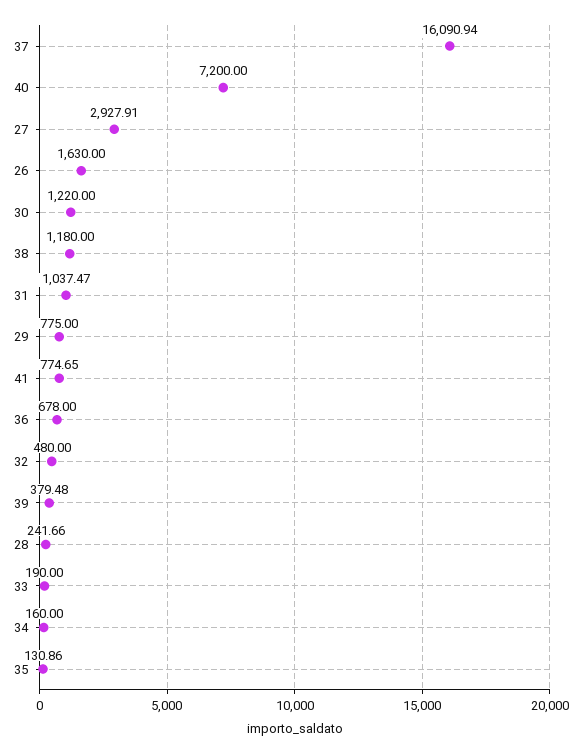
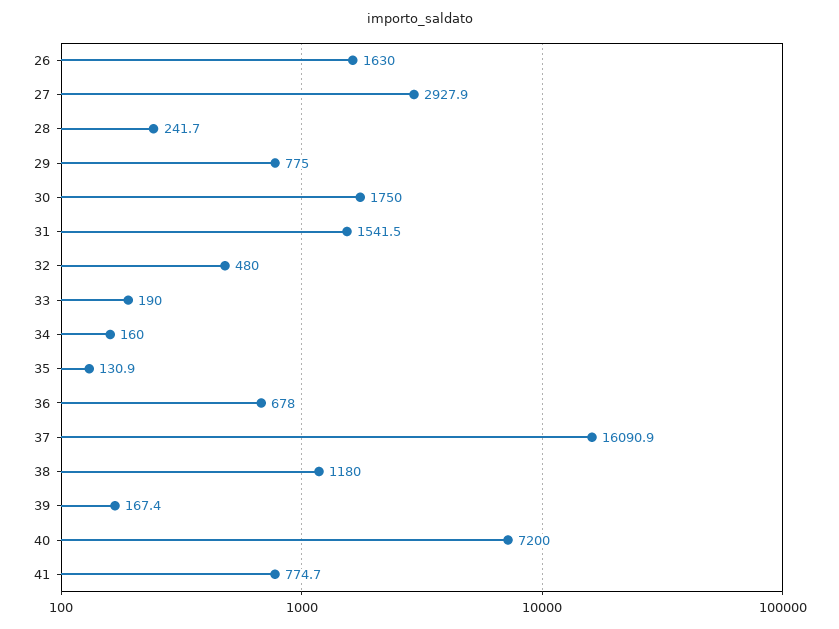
  {
    "37": 16090.94,
    "40": 7200,
    "27": 2927.91,
    "26": 1630,
-   "30": 1220,
+   "30": 1750,
    "38": 1180,
-   "31": 1037.47,
+   "31": 1541.5,
    "29": 775,
    "41": 774.65,
    "36": 678,
    "32": 480,
-   "39": 379.48,
+   "39": 167.4,
    "28": 241.66,
    "33": 190,
    "34": 160,
    "35": 130.86
  }

